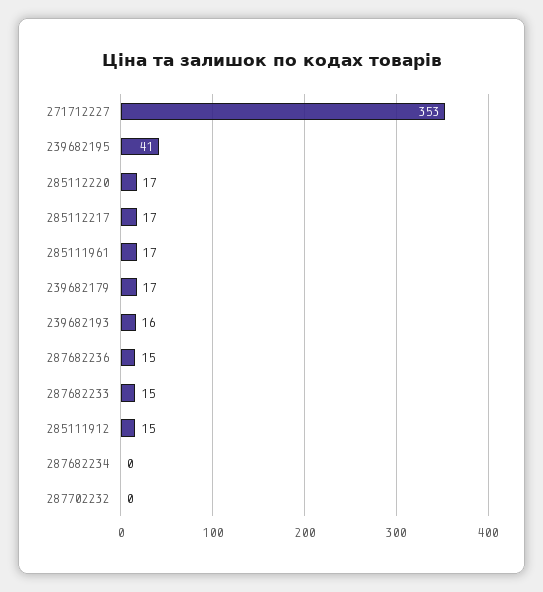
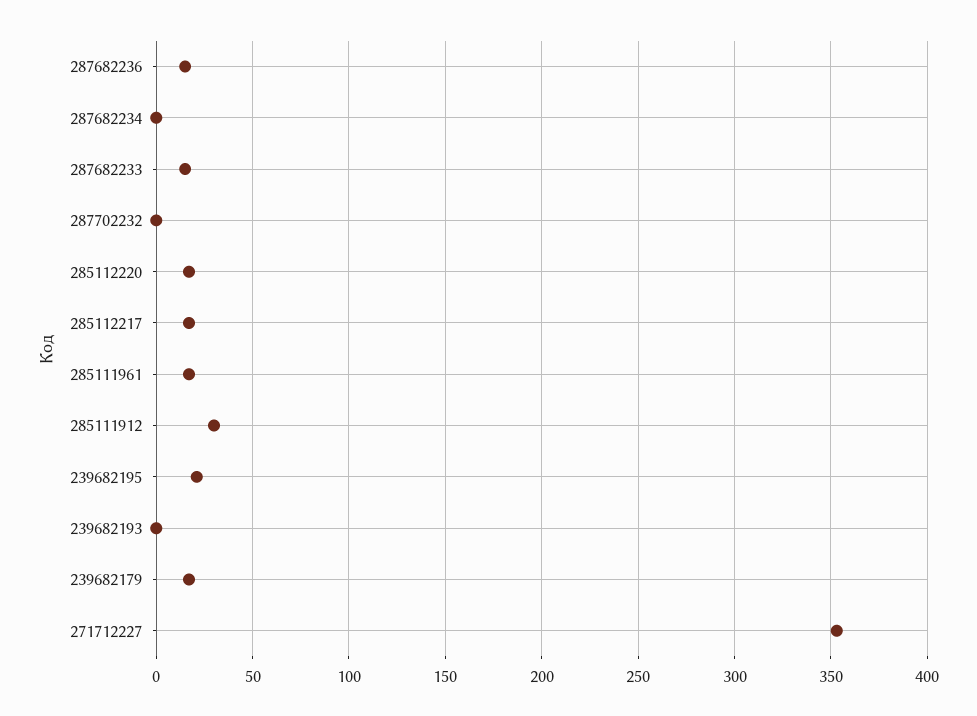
  {
    "271712227": 353,
-   "239682195": 41,
+   "239682195": 20,
    "285112220": 17,
    "285112217": 17,
    "285111961": 17,
    "239682179": 17,
-   "239682193": 16,
+   "239682193": 0,
    "287682236": 15,
    "287682233": 15,
-   "285111912": 15,
+   "285111912": 30,
    "287682234": 0,
    "287702232": 0
  }

